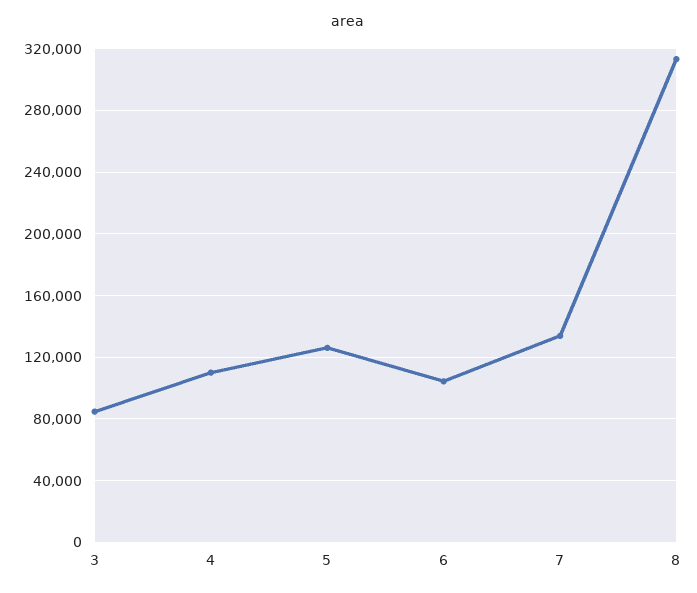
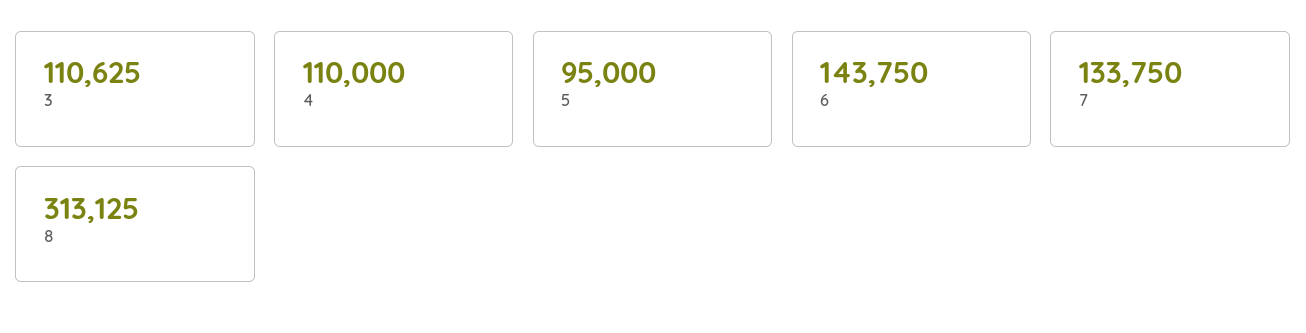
  {
-   "3": 85000,
+   "3": 110625,
    "4": 110000,
-   "5": 125000,
+   "5": 95000,
-   "6": 105000,
+   "6": 143750,
    "7": 133750,
    "8": 313125
  }

